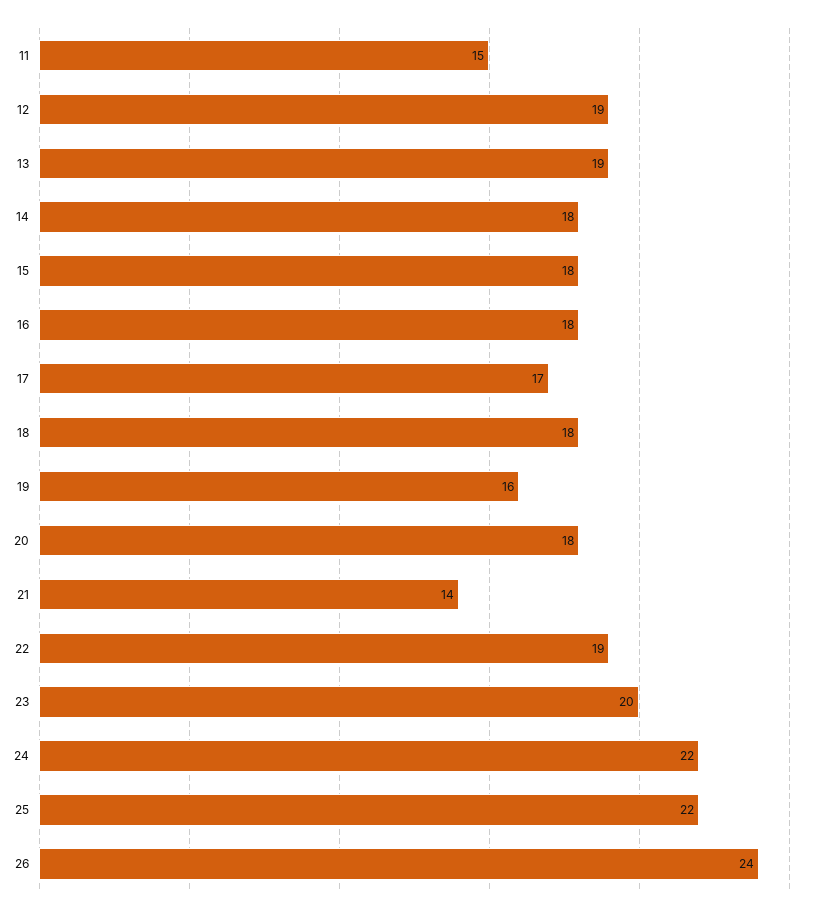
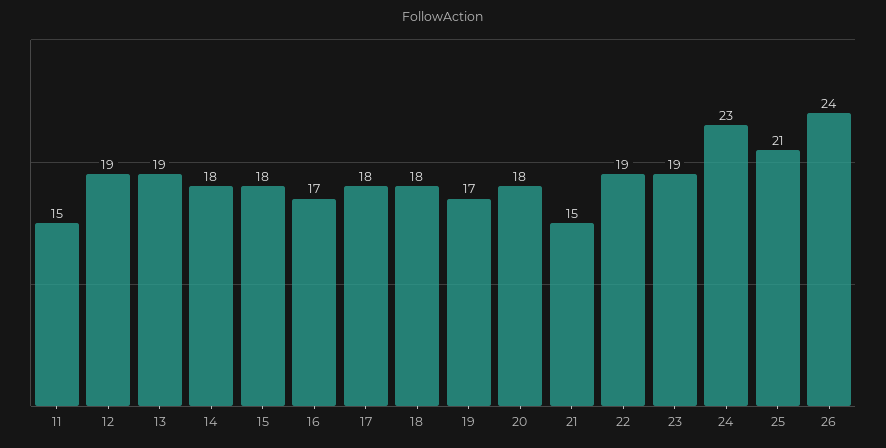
  {
    "11": 15,
    "12": 19,
    "13": 19,
    "14": 18,
    "15": 18,
-   "16": 18,
+   "16": 17,
-   "17": 17,
+   "17": 18,
    "18": 18,
-   "19": 16,
+   "19": 17,
    "20": 18,
-   "21": 14,
+   "21": 15,
    "22": 19,
-   "23": 20,
+   "23": 19,
-   "24": 22,
+   "24": 23,
-   "25": 22,
+   "25": 21,
    "26": 24
  }

